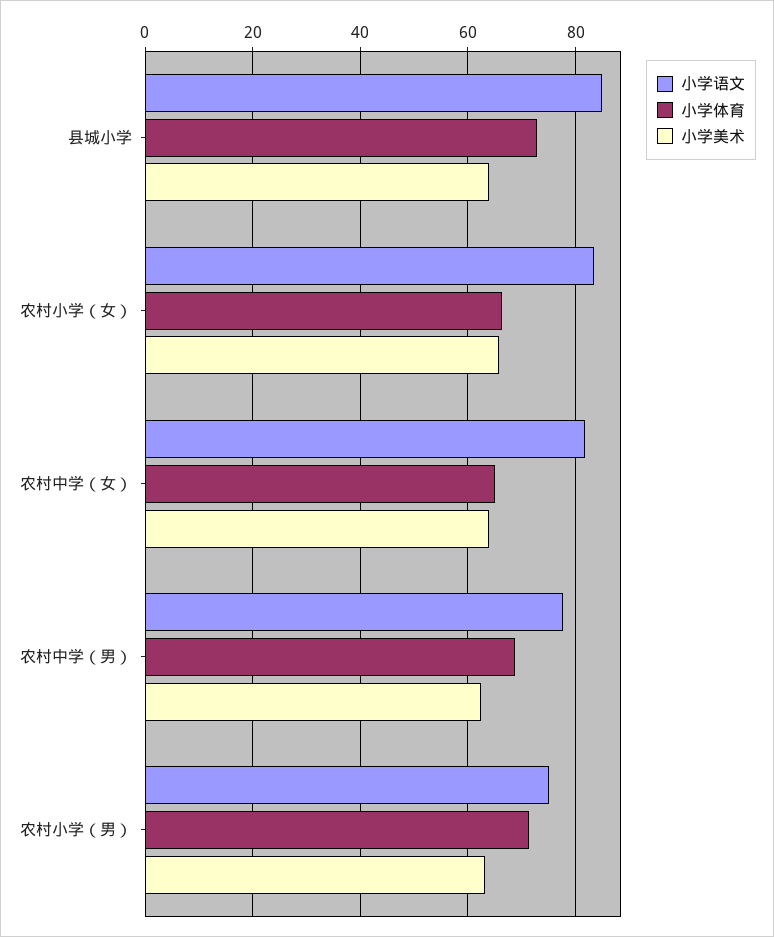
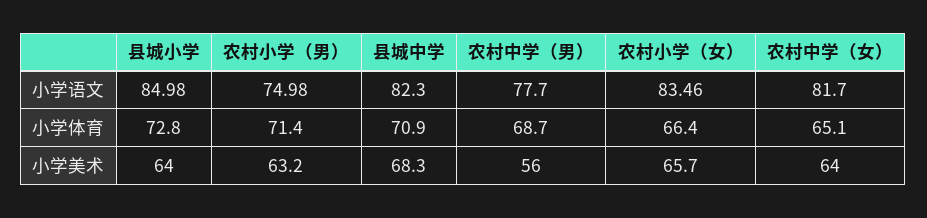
  {
    "小学语文": {
      "县城小学": 84.98,
      "农村小学（女）": 83.46,
      "农村中学（女）": 81.7,
      "农村中学（男）": 77.7,
-     "农村小学（男）": 74.98
+     "农村小学（男）": 74.98,
+     "县城中学": 82.3
    },
    "小学体育": {
      "县城小学": 72.8,
      "农村小学（女）": 66.4,
      "农村中学（女）": 65.1,
      "农村中学（男）": 68.7,
-     "农村小学（男）": 71.4
+     "农村小学（男）": 71.4,
+     "县城中学": 70.9
    },
    "小学美术": {
      "县城小学": 64,
      "农村小学（女）": 65.7,
      "农村中学（女）": 64,
-     "农村中学（男）": 62,
+     "农村中学（男）": 56,
-     "农村小学（男）": 63.2
+     "农村小学（男）": 63.2,
+     "县城中学": 68.3
    }
  }

